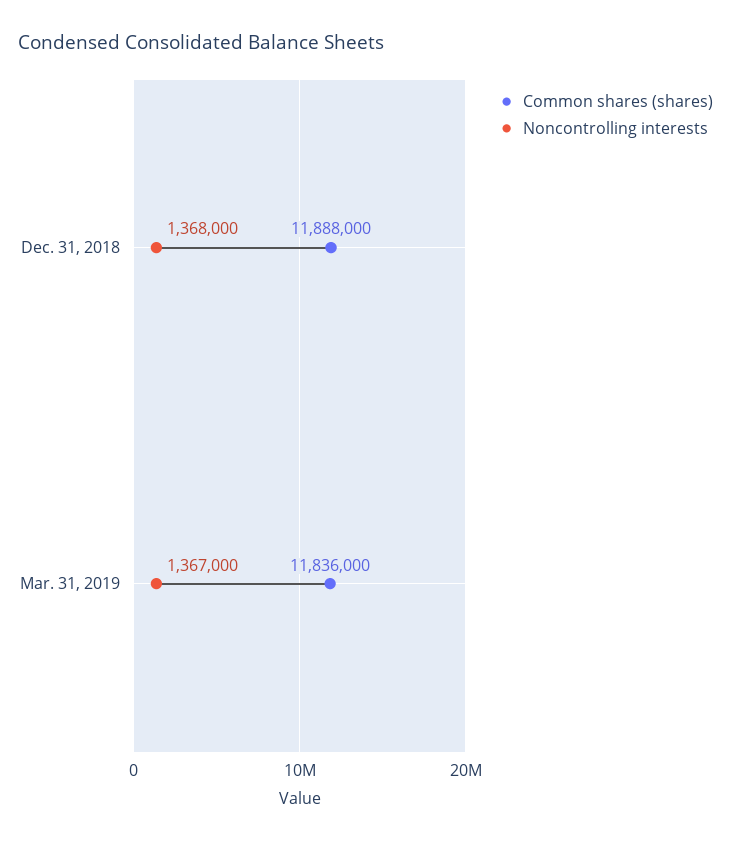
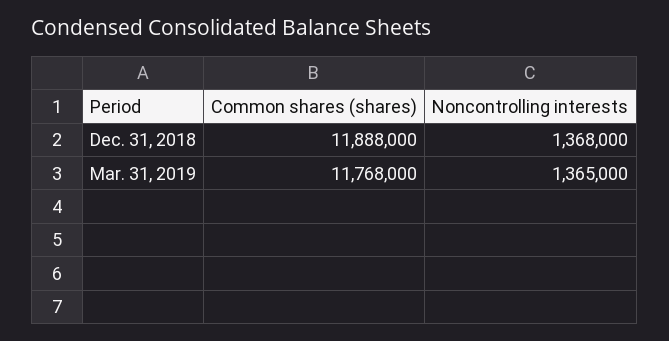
  {
    "Common shares (shares)": {
      "Dec. 31, 2018": 11888000,
-     "Mar. 31, 2019": 11836000
+     "Mar. 31, 2019": 11768000
    },
    "Noncontrolling interests": {
      "Dec. 31, 2018": 1368000,
-     "Mar. 31, 2019": 1367000
+     "Mar. 31, 2019": 1365000
    }
  }

